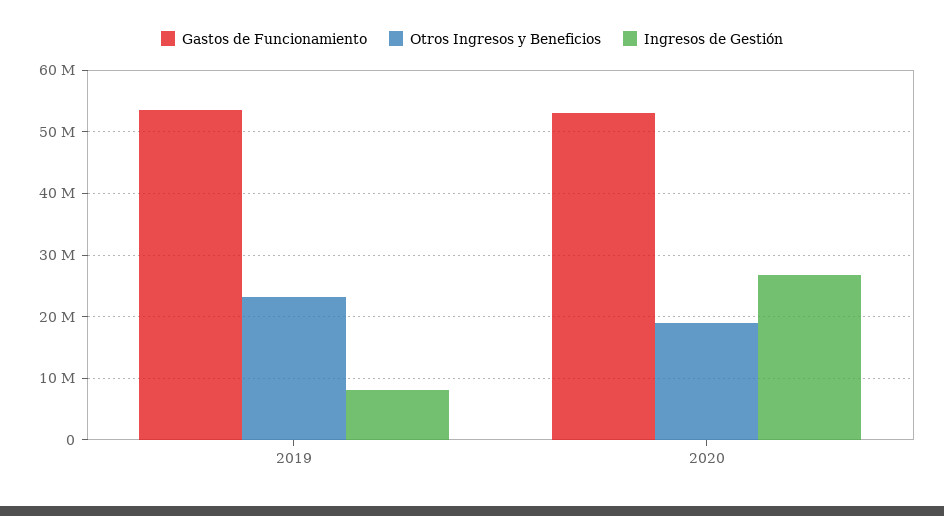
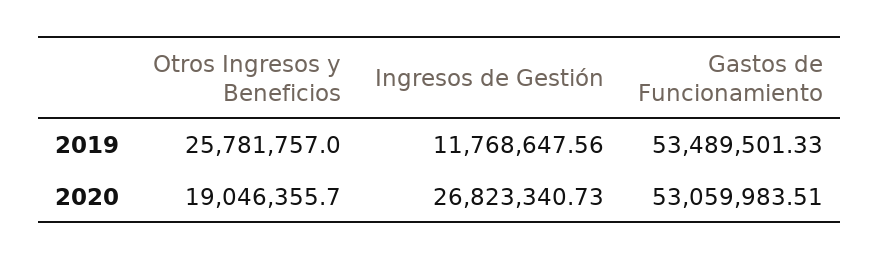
  {
    "Gastos de Funcionamiento": {
      "2019": 53489501.33,
      "2020": 53059983.51
    },
    "Otros Ingresos y Beneficios": {
-     "2019": 23000000,
+     "2019": 25781757,
      "2020": 19046355.7
    },
    "Ingresos de Gestión": {
-     "2019": 8000000,
+     "2019": 11768647.56,
      "2020": 26823340.73
    }
  }

